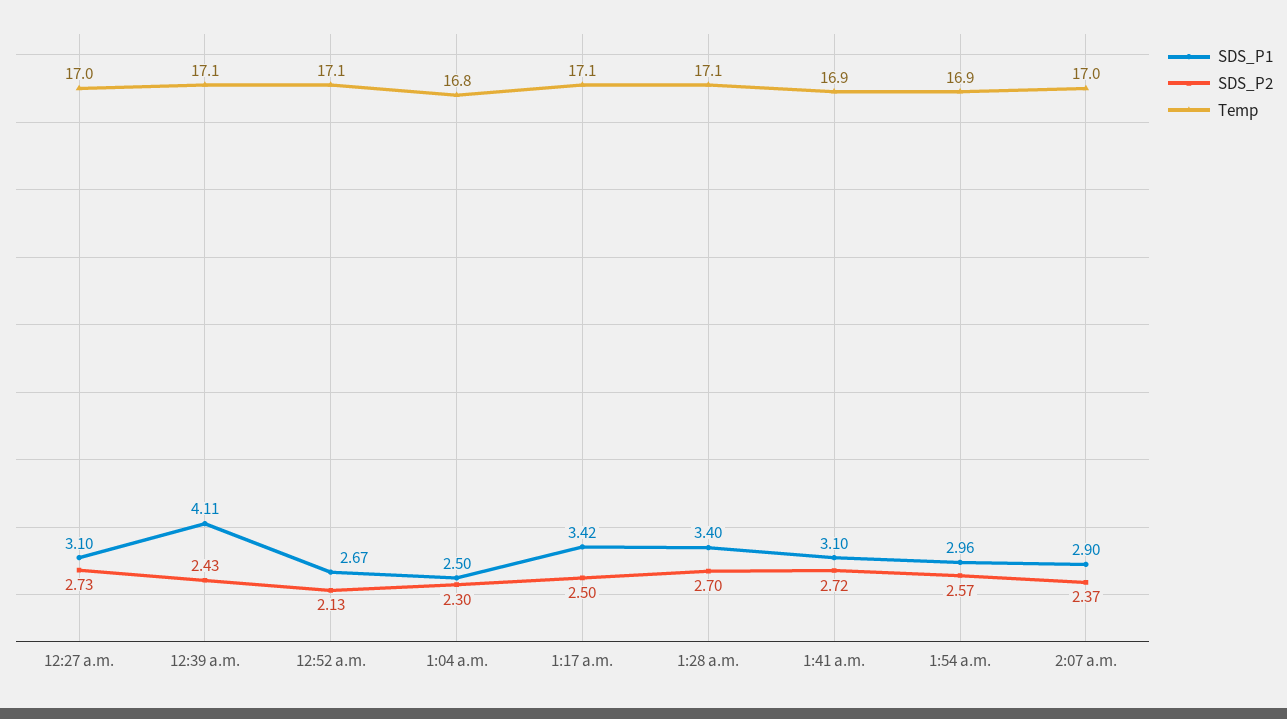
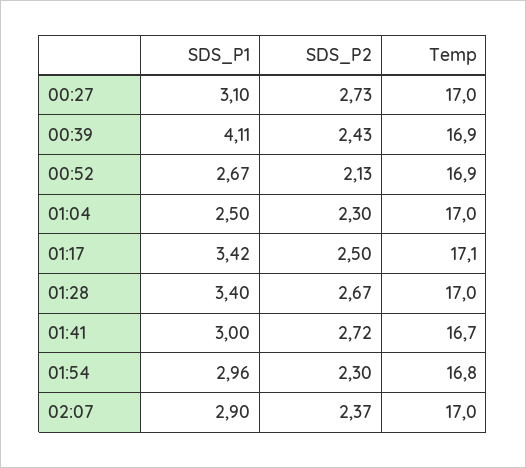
  {
    "SDS_P1": {
      "12:27 a.m.": 3.1,
      "12:39 a.m.": 4.11,
      "12:52 a.m.": 2.67,
      "1:04 a.m.": 2.5,
      "1:17 a.m.": 3.42,
      "1:28 a.m.": 3.4,
-     "1:41 a.m.": 3.1,
+     "1:41 a.m.": 3,
      "1:54 a.m.": 2.96,
      "2:07 a.m.": 2.9
    },
    "SDS_P2": {
      "12:27 a.m.": 2.73,
      "12:39 a.m.": 2.43,
      "12:52 a.m.": 2.13,
      "1:04 a.m.": 2.3,
      "1:17 a.m.": 2.5,
-     "1:28 a.m.": 2.7,
+     "1:28 a.m.": 2.67,
      "1:41 a.m.": 2.72,
-     "1:54 a.m.": 2.57,
+     "1:54 a.m.": 2.3,
      "2:07 a.m.": 2.37
    },
    "Temp": {
      "12:27 a.m.": 17,
-     "12:39 a.m.": 17.1,
+     "12:39 a.m.": 16.9,
-     "12:52 a.m.": 17.1,
+     "12:52 a.m.": 16.9,
-     "1:04 a.m.": 16.8,
+     "1:04 a.m.": 17,
      "1:17 a.m.": 17.1,
-     "1:28 a.m.": 17.1,
+     "1:28 a.m.": 17,
-     "1:41 a.m.": 16.9,
+     "1:41 a.m.": 16.7,
-     "1:54 a.m.": 16.9,
+     "1:54 a.m.": 16.8,
      "2:07 a.m.": 17
    }
  }

